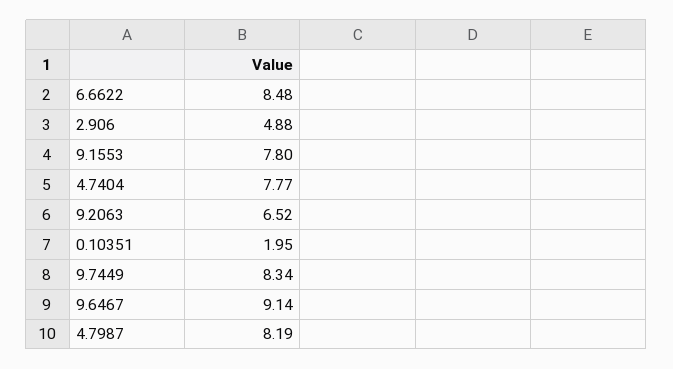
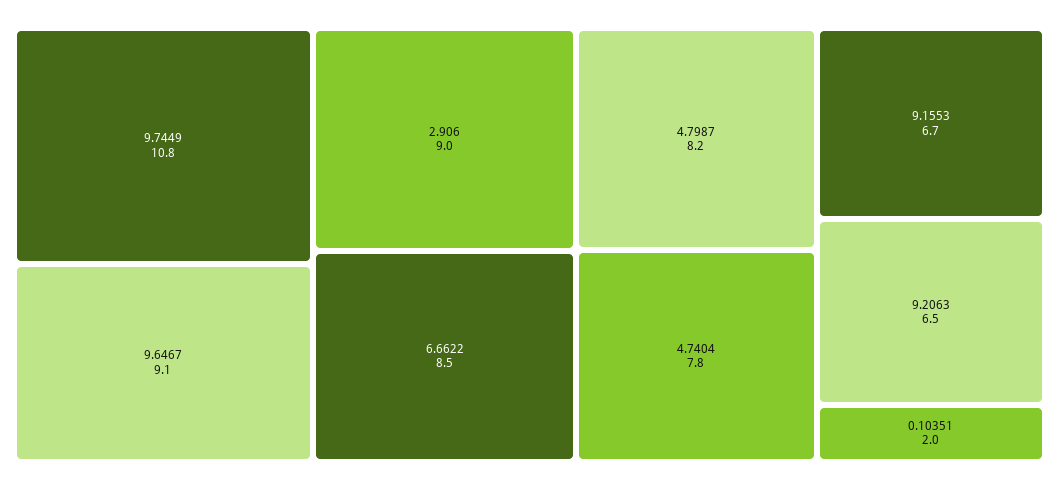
  {
    "6.6622": 8.48,
-   "2.906": 4.88,
+   "2.906": 9,
-   "9.1553": 7.8,
+   "9.1553": 6.7,
    "4.7404": 7.77,
    "9.2063": 6.52,
    "0.10351": 1.95,
-   "9.7449": 8.34,
+   "9.7449": 10.8,
    "9.6467": 9.14,
    "4.7987": 8.19
  }

